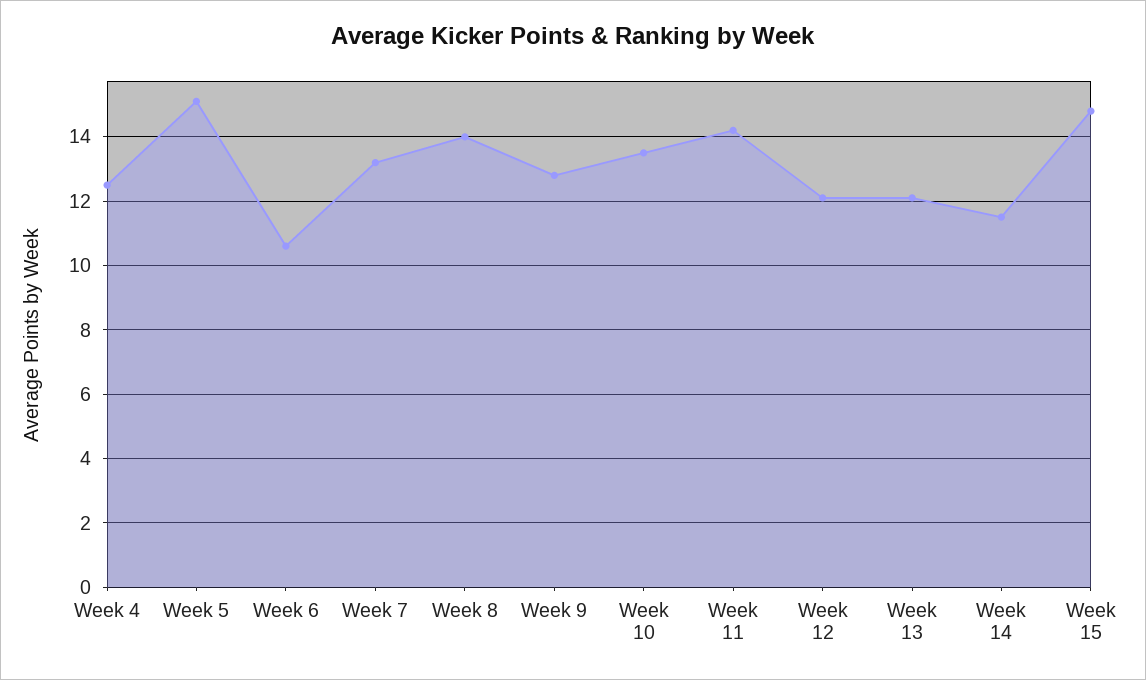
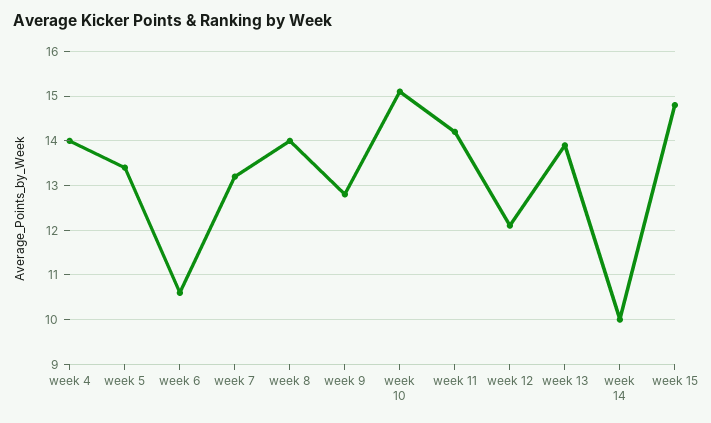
  {
-   "Week 4": 12.5,
+   "Week 4": 14,
-   "Week 5": 15,
+   "Week 5": 13.5,
    "Week 6": 10.5,
    "Week 7": 13,
    "Week 8": 14,
    "Week 9": 13,
-   "Week 10": 13.5,
+   "Week 10": 15,
    "Week 11": 14,
    "Week 12": 12,
-   "Week 13": 12,
+   "Week 13": 14,
-   "Week 14": 11.5,
+   "Week 14": 10,
    "Week 15": 15
  }

